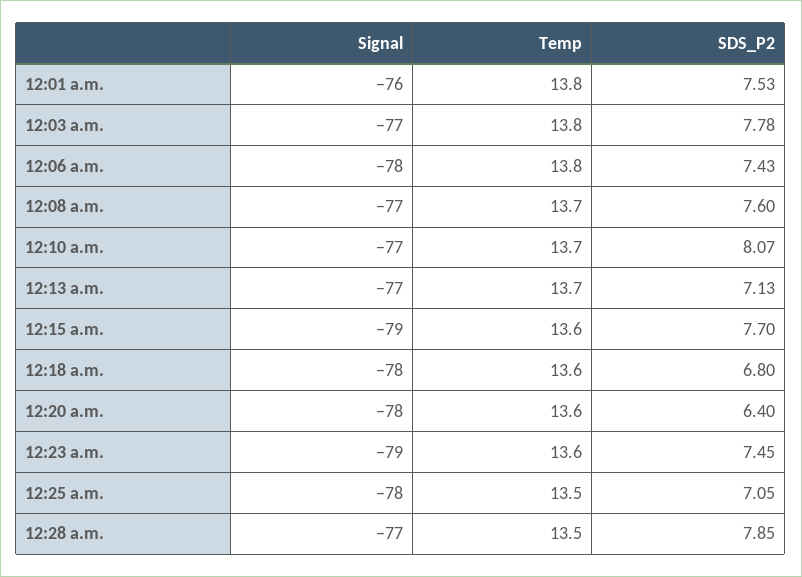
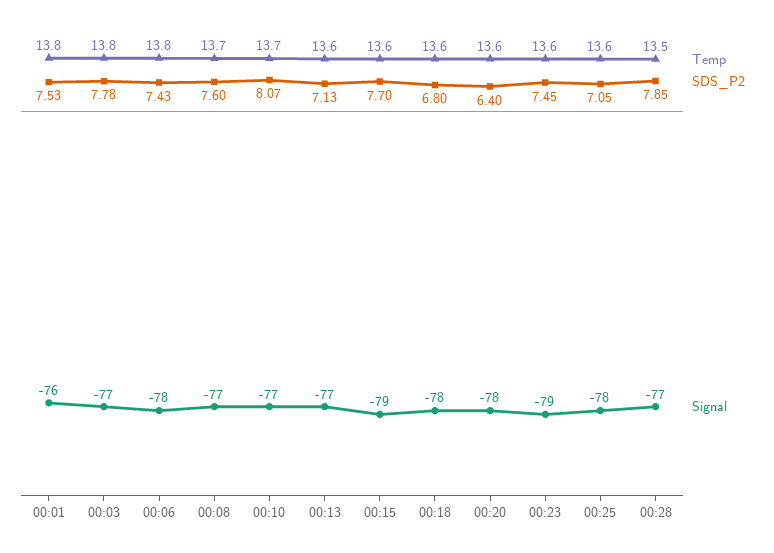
  {
    "Signal": {
      "12:01 a.m.": -76,
      "12:03 a.m.": -77,
      "12:06 a.m.": -78,
      "12:08 a.m.": -77,
      "12:10 a.m.": -77,
      "12:13 a.m.": -77,
      "12:15 a.m.": -79,
      "12:18 a.m.": -78,
      "12:20 a.m.": -78,
      "12:23 a.m.": -79,
      "12:25 a.m.": -78,
      "12:28 a.m.": -77
    },
    "Temp": {
      "12:01 a.m.": 13.8,
      "12:03 a.m.": 13.8,
      "12:06 a.m.": 13.8,
      "12:08 a.m.": 13.7,
      "12:10 a.m.": 13.7,
-     "12:13 a.m.": 13.7,
+     "12:13 a.m.": 13.6,
      "12:15 a.m.": 13.6,
      "12:18 a.m.": 13.6,
      "12:20 a.m.": 13.6,
      "12:23 a.m.": 13.6,
-     "12:25 a.m.": 13.5,
+     "12:25 a.m.": 13.6,
      "12:28 a.m.": 13.5
    },
    "SDS_P2": {
      "12:01 a.m.": 7.53,
      "12:03 a.m.": 7.78,
      "12:06 a.m.": 7.43,
      "12:08 a.m.": 7.6,
      "12:10 a.m.": 8.07,
      "12:13 a.m.": 7.13,
      "12:15 a.m.": 7.7,
      "12:18 a.m.": 6.8,
      "12:20 a.m.": 6.4,
      "12:23 a.m.": 7.45,
      "12:25 a.m.": 7.05,
      "12:28 a.m.": 7.85
    }
  }

